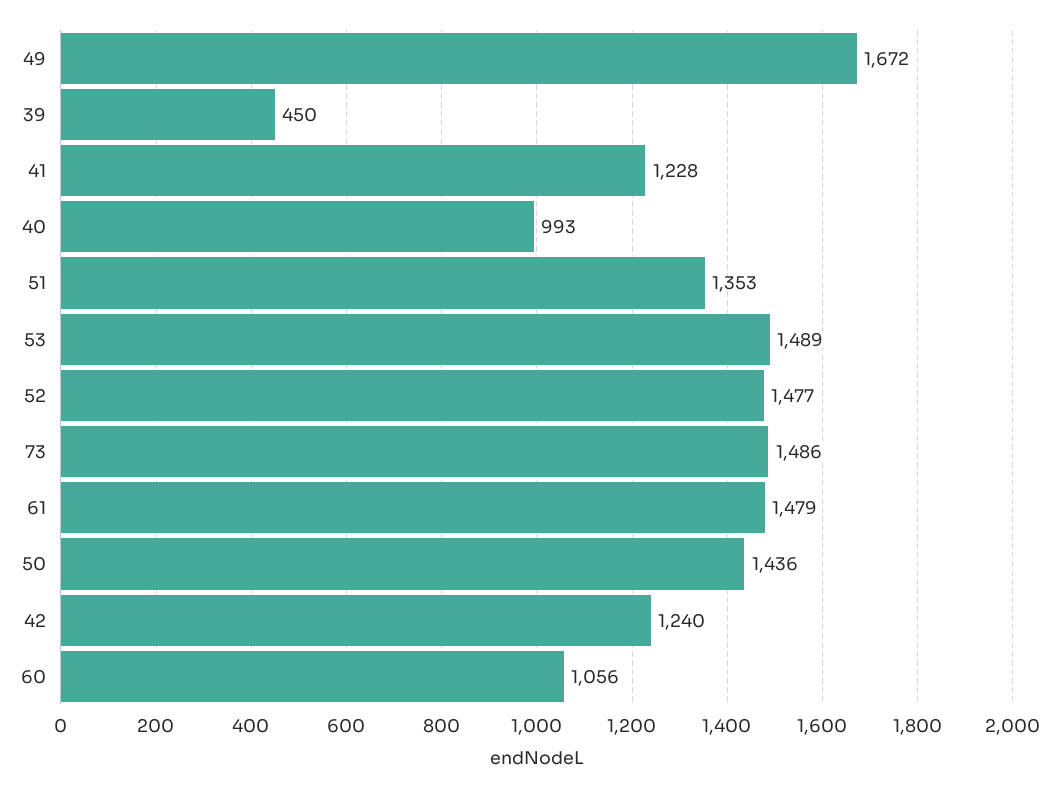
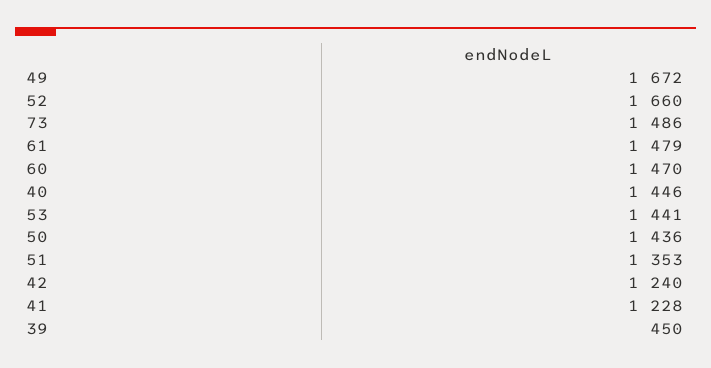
  {
    "49": 1672,
    "39": 450,
    "41": 1228,
-   "40": 993,
+   "40": 1446,
    "51": 1353,
-   "53": 1489,
+   "53": 1441,
-   "52": 1477,
+   "52": 1660,
    "73": 1486,
    "61": 1479,
    "50": 1436,
    "42": 1240,
-   "60": 1056
+   "60": 1470
  }

